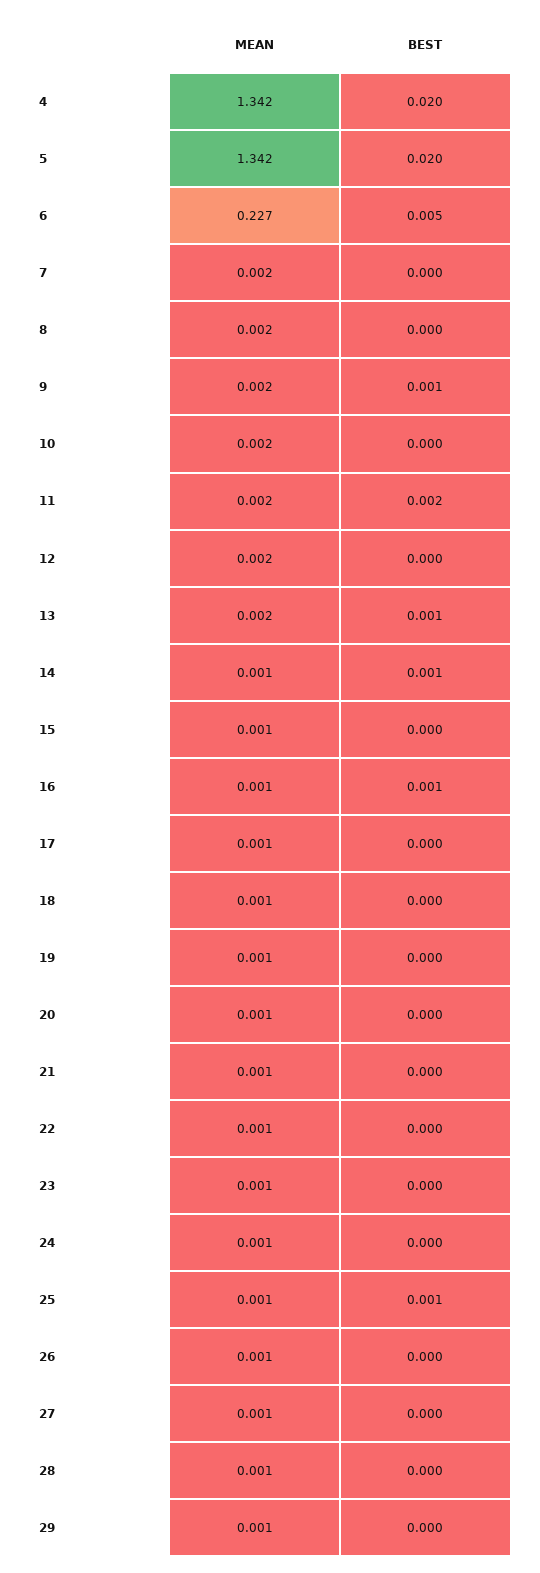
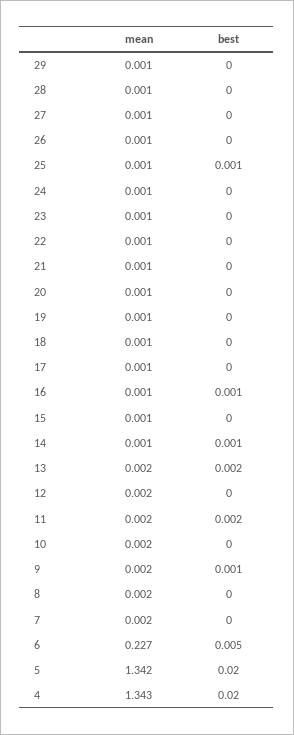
  {
    "MEAN": {
-     "4": 1.342,
+     "4": 1.343,
      "5": 1.342,
      "6": 0.227,
      "7": 0.002,
      "8": 0.002,
      "9": 0.002,
      "10": 0.002,
      "11": 0.002,
      "12": 0.002,
      "13": 0.002,
      "14": 0.001,
      "15": 0.001,
      "16": 0.001,
      "17": 0.001,
      "18": 0.001,
      "19": 0.001,
      "20": 0.001,
      "21": 0.001,
      "22": 0.001,
      "23": 0.001,
      "24": 0.001,
      "25": 0.001,
      "26": 0.001,
      "27": 0.001,
      "28": 0.001,
      "29": 0.001
    },
    "BEST": {
      "4": 0.02,
      "5": 0.02,
      "6": 0.005,
      "7": 0,
      "8": 0,
      "9": 0.001,
      "10": 0,
      "11": 0.002,
      "12": 0,
-     "13": 0.001,
+     "13": 0.002,
      "14": 0.001,
      "15": 0,
      "16": 0.001,
      "17": 0,
      "18": 0,
      "19": 0,
      "20": 0,
      "21": 0,
      "22": 0,
      "23": 0,
      "24": 0,
      "25": 0.001,
      "26": 0,
      "27": 0,
      "28": 0,
      "29": 0
    }
  }

